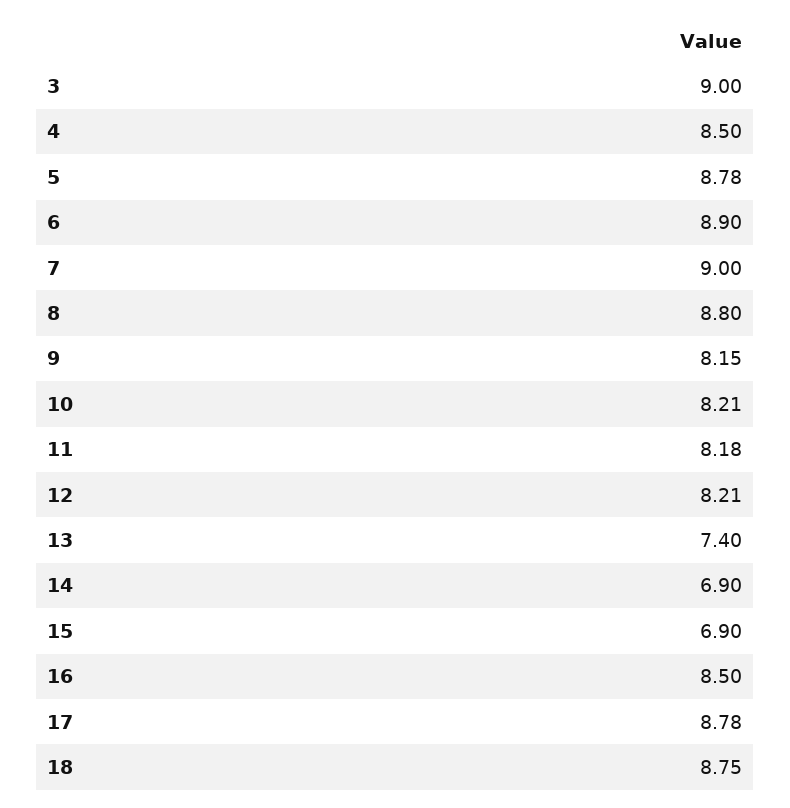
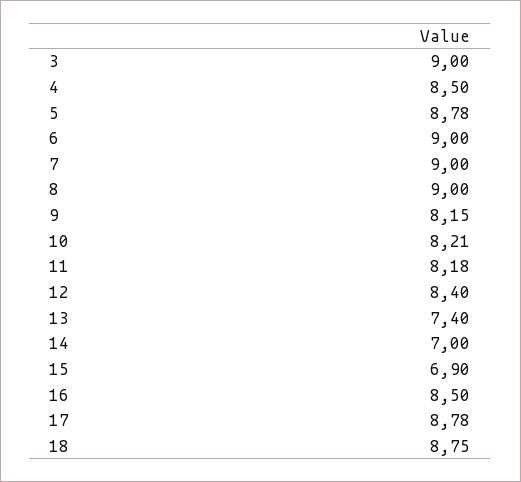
  {
    "3": 9,
    "4": 8.5,
    "5": 8.78,
-   "6": 8.9,
+   "6": 9,
    "7": 9,
-   "8": 8.8,
+   "8": 9,
    "9": 8.15,
    "10": 8.21,
    "11": 8.18,
-   "12": 8.21,
+   "12": 8.4,
    "13": 7.4,
-   "14": 6.9,
+   "14": 7,
    "15": 6.9,
    "16": 8.5,
    "17": 8.78,
    "18": 8.75
  }

